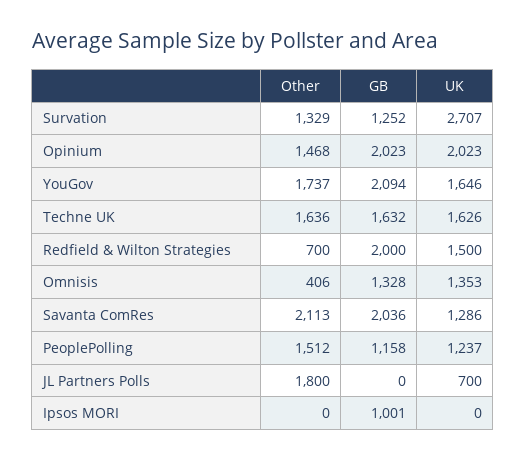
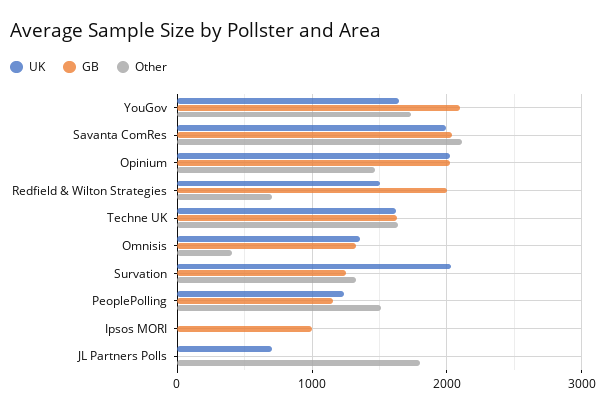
  {
    "Other": {
      "Survation": 1329,
      "Opinium": 1468,
      "YouGov": 1737,
      "Techne UK": 1636,
      "Redfield & Wilton Strategies": 700,
      "Omnisis": 406,
      "Savanta ComRes": 2113,
      "PeoplePolling": 1512,
      "JL Partners Polls": 1800,
      "Ipsos MORI": 0
    },
    "GB": {
      "Survation": 1252,
      "Opinium": 2023,
      "YouGov": 2094,
      "Techne UK": 1632,
      "Redfield & Wilton Strategies": 2000,
      "Omnisis": 1328,
      "Savanta ComRes": 2036,
      "PeoplePolling": 1158,
      "JL Partners Polls": 0,
      "Ipsos MORI": 1001
    },
    "UK": {
-     "Survation": 2707,
+     "Survation": 2000,
      "Opinium": 2023,
      "YouGov": 1646,
      "Techne UK": 1626,
      "Redfield & Wilton Strategies": 1500,
      "Omnisis": 1353,
-     "Savanta ComRes": 1286,
+     "Savanta ComRes": 2000,
      "PeoplePolling": 1237,
      "JL Partners Polls": 700,
      "Ipsos MORI": 0
    }
  }

